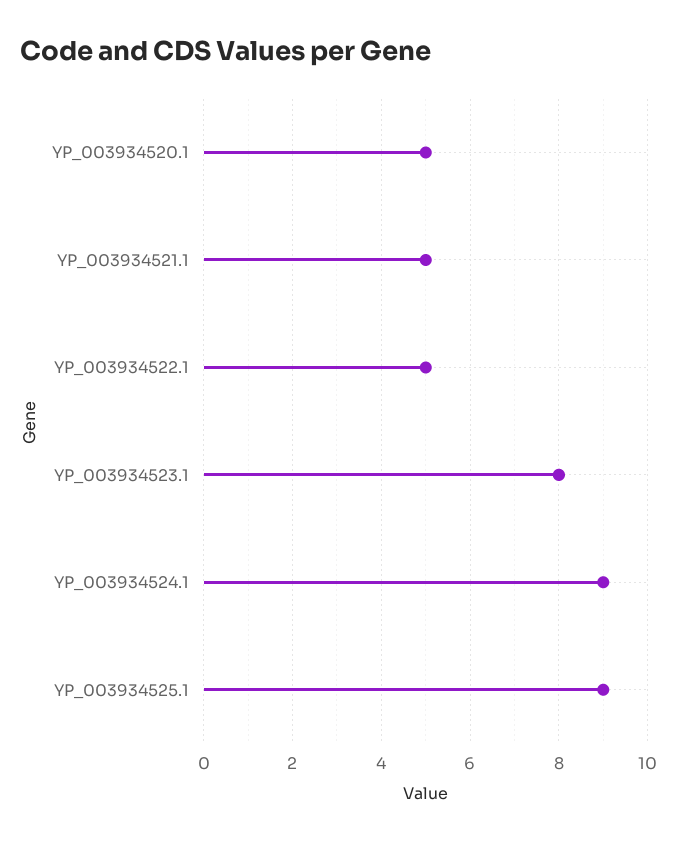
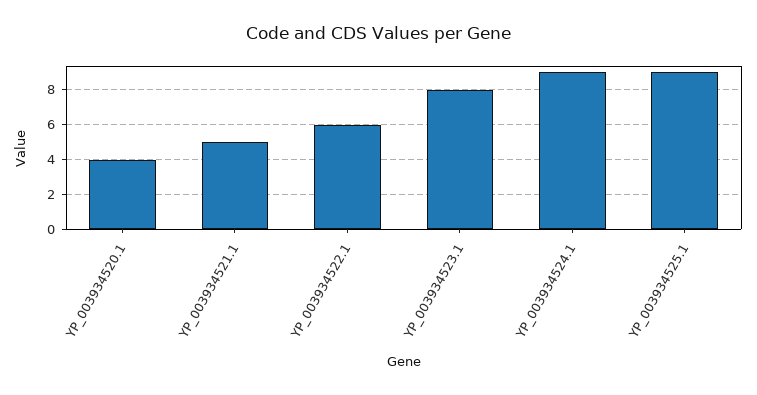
  {
-   "YP_003934520.1": 5,
+   "YP_003934520.1": 4,
    "YP_003934521.1": 5,
-   "YP_003934522.1": 5,
+   "YP_003934522.1": 6,
    "YP_003934523.1": 8,
    "YP_003934524.1": 9,
    "YP_003934525.1": 9
  }

